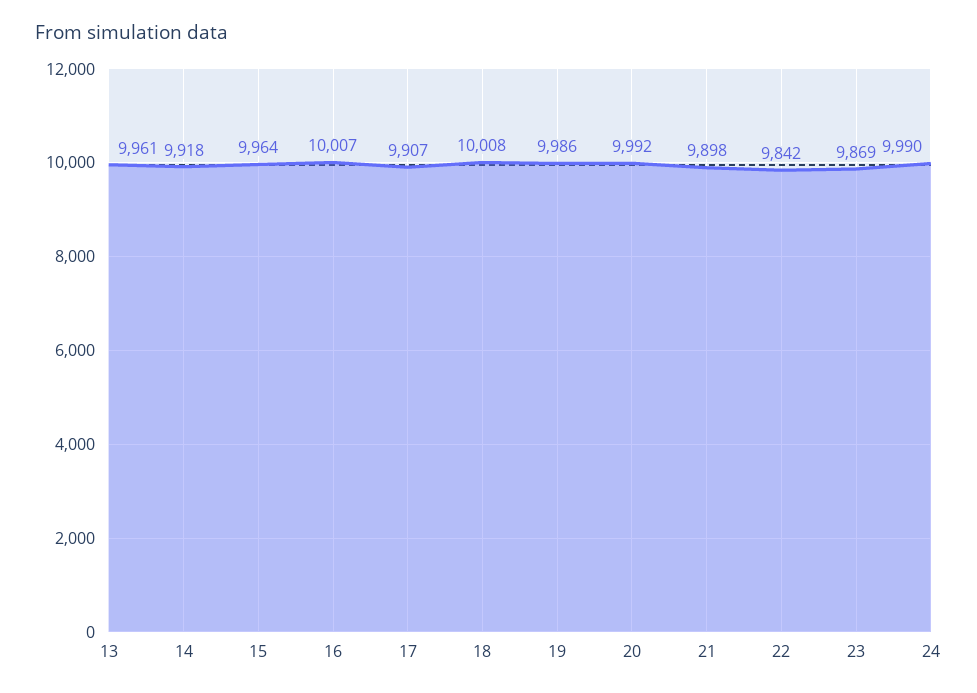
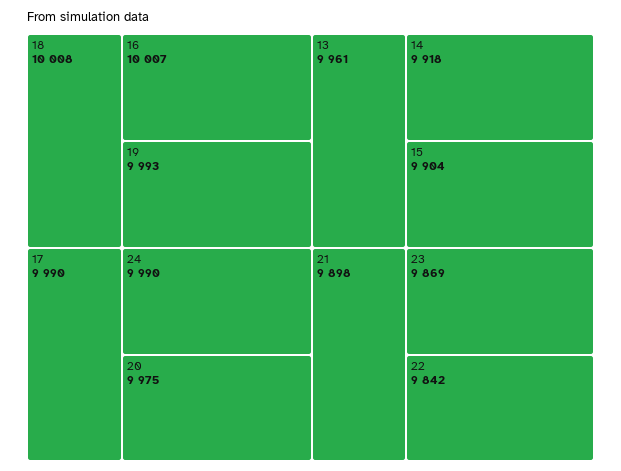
  {
    "13": 9961,
    "14": 9918,
-   "15": 9964,
+   "15": 9904,
    "16": 10007,
-   "17": 9907,
+   "17": 9990,
    "18": 10008,
-   "19": 9986,
+   "19": 9993,
-   "20": 9992,
+   "20": 9975,
    "21": 9898,
    "22": 9842,
    "23": 9869,
    "24": 9990
  }

